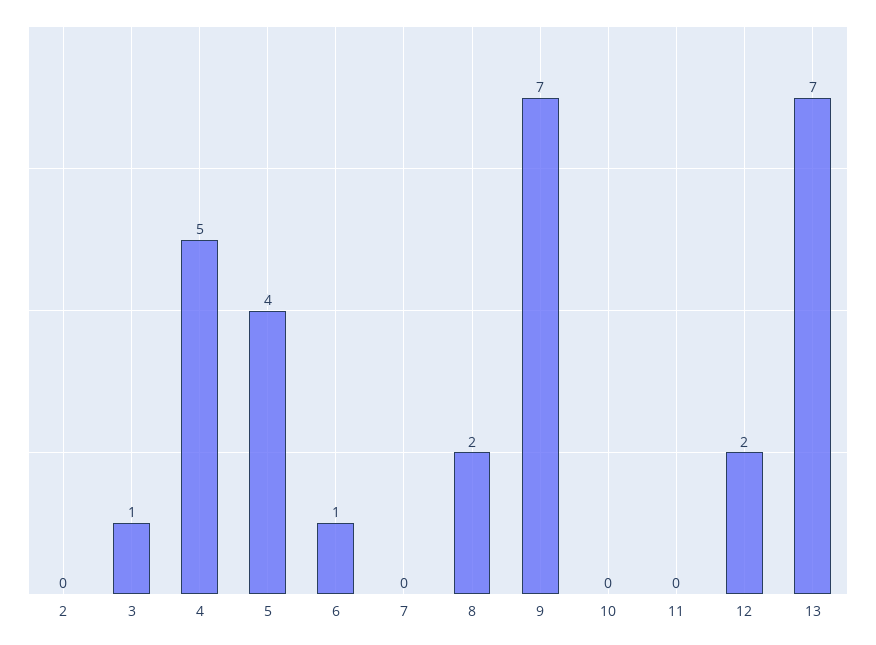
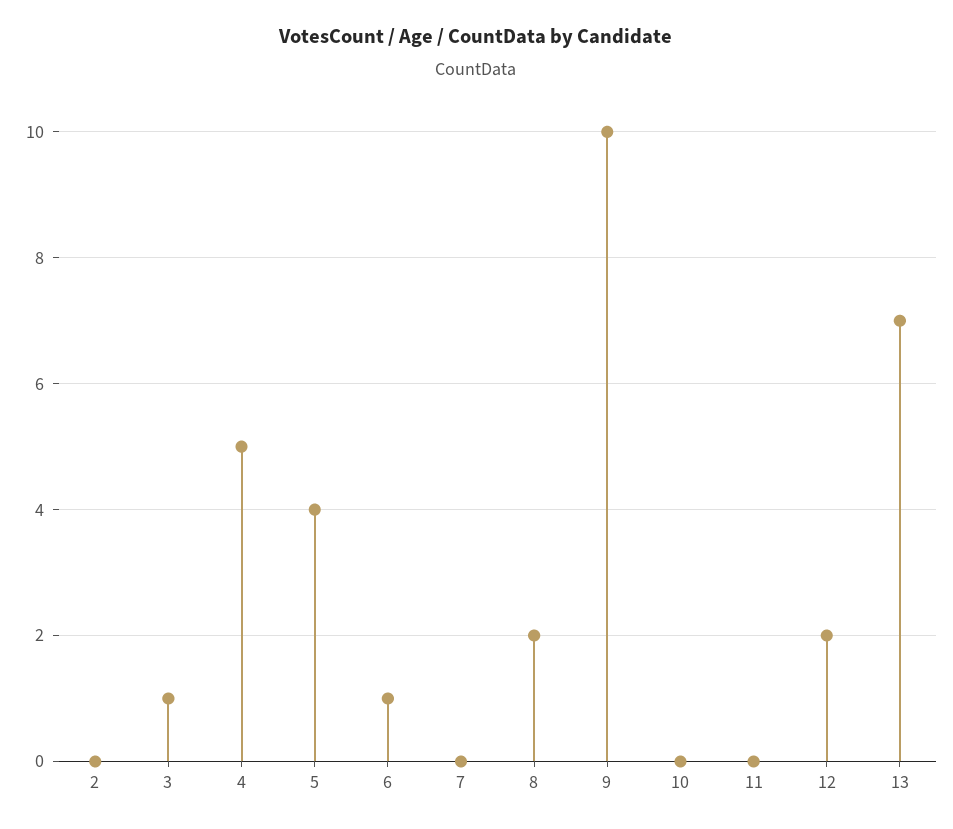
  {
    "2": 0,
    "3": 1,
    "4": 5,
    "5": 4,
    "6": 1,
    "7": 0,
    "8": 2,
-   "9": 7,
+   "9": 10,
    "10": 0,
    "11": 0,
    "12": 2,
    "13": 7
  }

